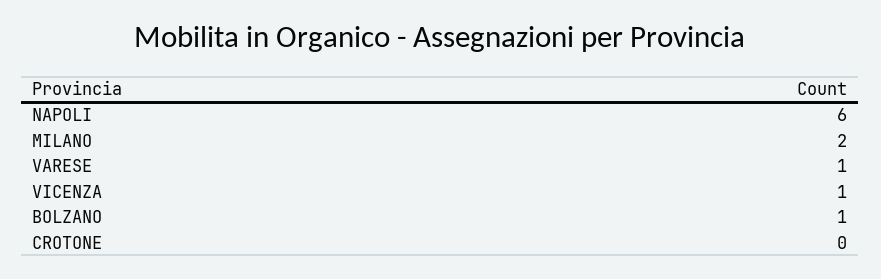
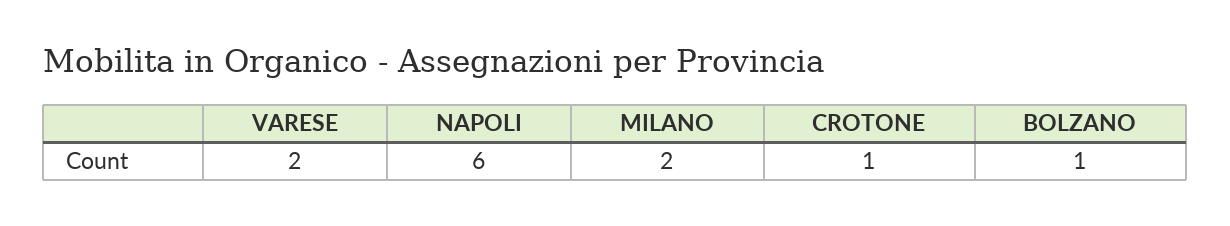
  {
    "NAPOLI": 6,
    "MILANO": 2,
-   "VARESE": 1,
+   "VARESE": 2,
-   "VICENZA": 1,
    "BOLZANO": 1,
-   "CROTONE": 0
+   "CROTONE": 1
  }

